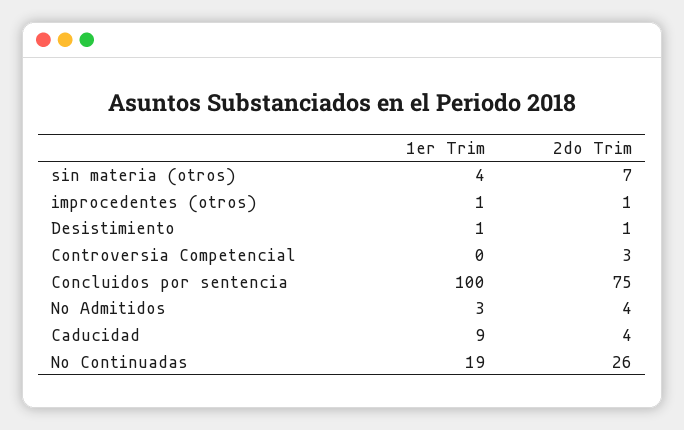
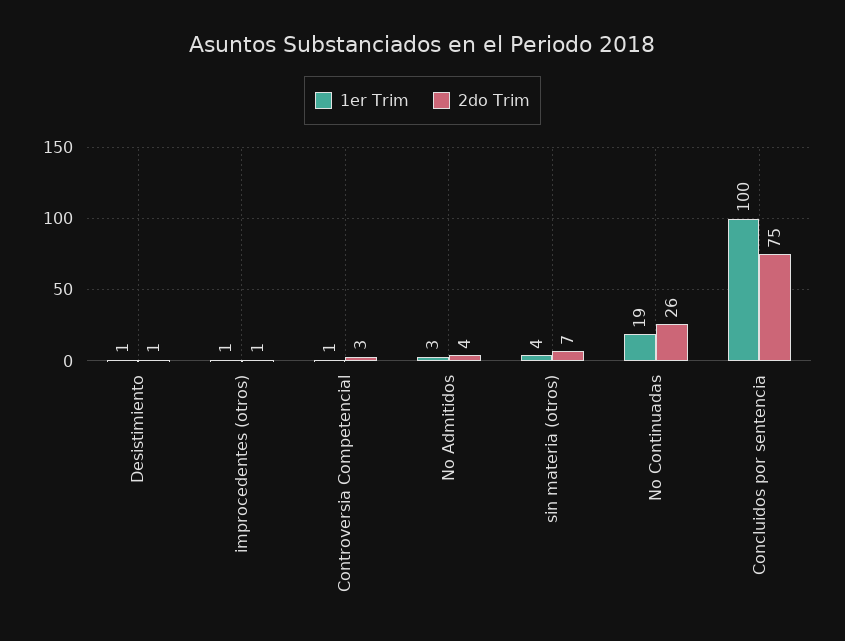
  {
    "1er Trim": {
      "sin materia (otros)": 4,
      "improcedentes (otros)": 1,
      "Desistimiento": 1,
-     "Controversia Competencial": 0,
+     "Controversia Competencial": 1,
      "Concluidos por sentencia": 100,
      "No Admitidos": 3,
-     "Caducidad": 9,
      "No Continuadas": 19
    },
    "2do Trim": {
      "sin materia (otros)": 7,
      "improcedentes (otros)": 1,
      "Desistimiento": 1,
      "Controversia Competencial": 3,
      "Concluidos por sentencia": 75,
      "No Admitidos": 4,
-     "Caducidad": 4,
      "No Continuadas": 26
    }
  }

